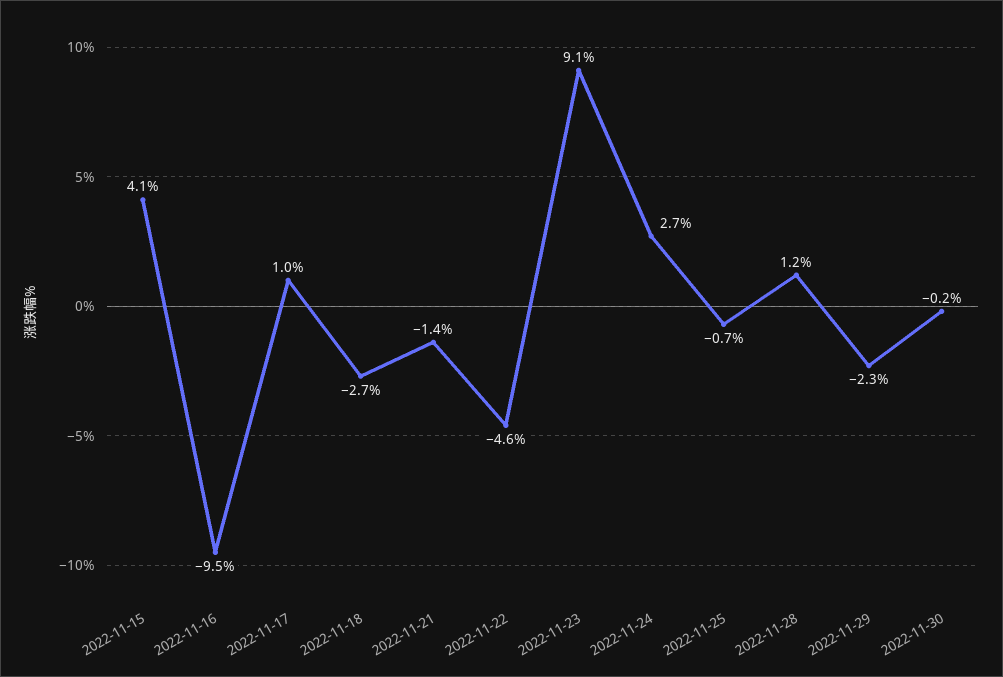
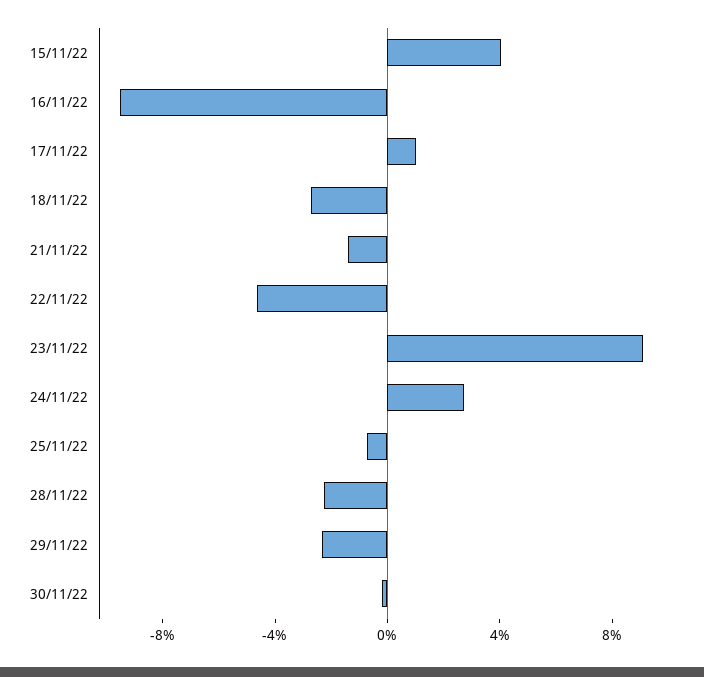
  {
    "2022-11-15": 4.1,
    "2022-11-16": -9.5,
    "2022-11-17": 1,
    "2022-11-18": -2.7,
    "2022-11-21": -1.4,
    "2022-11-22": -4.6,
    "2022-11-23": 9.1,
    "2022-11-24": 2.7,
    "2022-11-25": -0.7,
-   "2022-11-28": 1.2,
+   "2022-11-28": -2,
    "2022-11-29": -2.3,
    "2022-11-30": -0.2
  }

